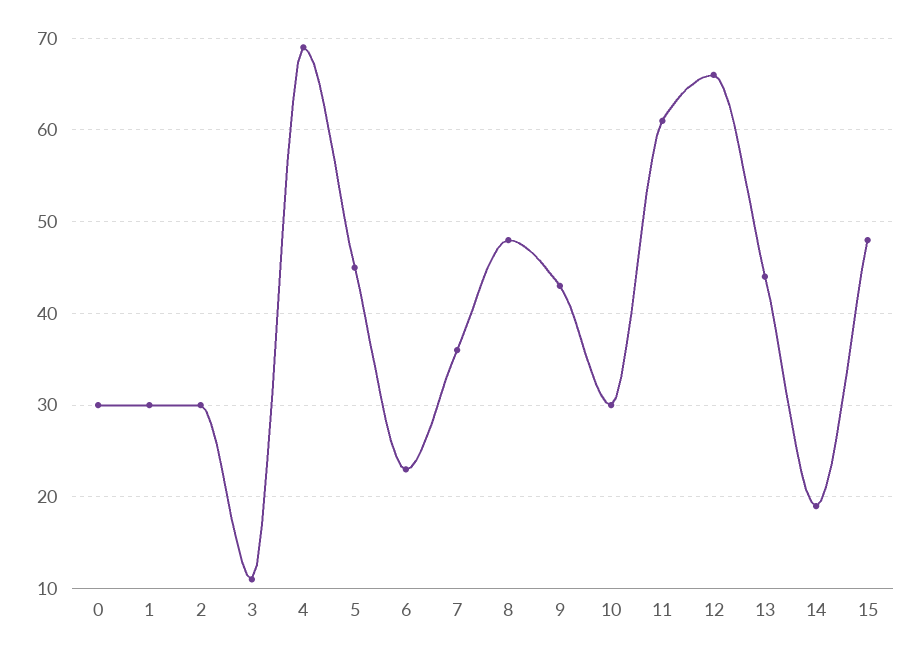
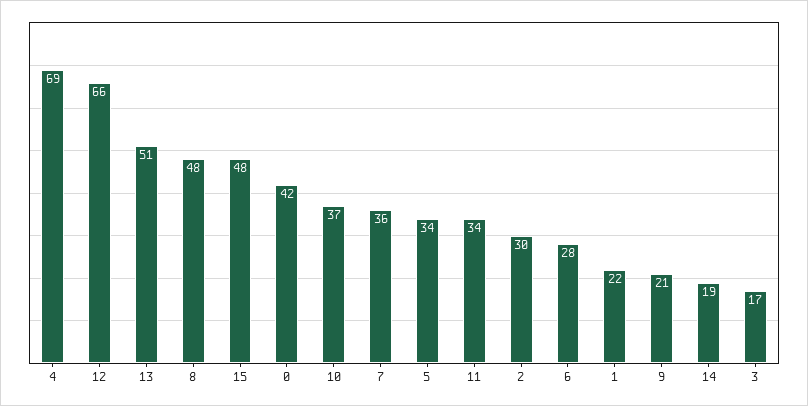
  {
-   "0": 30,
+   "0": 42,
-   "1": 30,
+   "1": 22,
    "2": 30,
-   "3": 11,
+   "3": 17,
    "4": 69,
-   "5": 45,
+   "5": 34,
-   "6": 23,
+   "6": 28,
    "7": 36,
    "8": 48,
-   "9": 43,
+   "9": 21,
-   "10": 30,
+   "10": 37,
-   "11": 61,
+   "11": 34,
    "12": 66,
-   "13": 44,
+   "13": 51,
    "14": 19,
    "15": 48
  }

